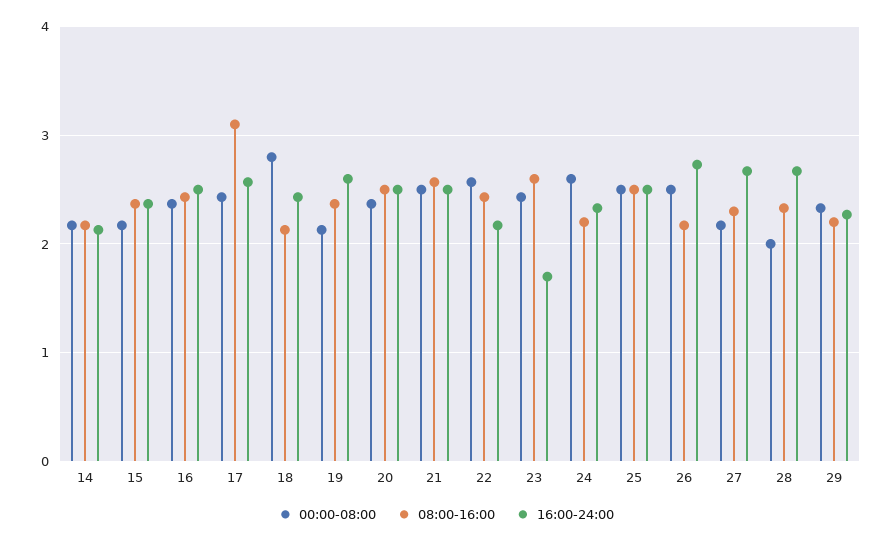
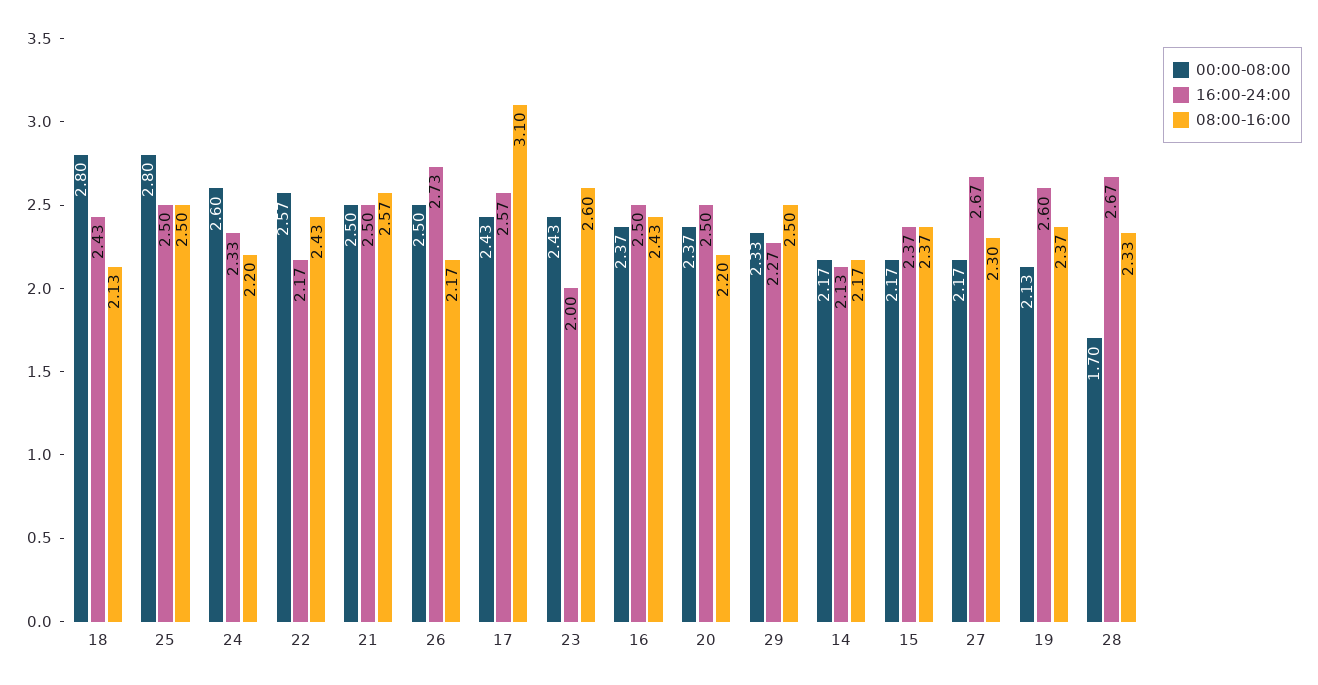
  {
    "00:00-08:00": {
      "14": 2.17,
      "15": 2.17,
      "16": 2.37,
      "17": 2.43,
      "18": 2.8,
      "19": 2.13,
      "20": 2.37,
      "21": 2.5,
      "22": 2.57,
      "23": 2.43,
      "24": 2.6,
-     "25": 2.5,
+     "25": 2.8,
      "26": 2.5,
      "27": 2.17,
-     "28": 2,
+     "28": 1.7,
      "29": 2.33
    },
    "08:00-16:00": {
      "14": 2.17,
      "15": 2.37,
      "16": 2.43,
      "17": 3.1,
      "18": 2.13,
      "19": 2.37,
-     "20": 2.5,
+     "20": 2.2,
      "21": 2.57,
      "22": 2.43,
      "23": 2.6,
      "24": 2.2,
      "25": 2.5,
      "26": 2.17,
      "27": 2.3,
      "28": 2.33,
-     "29": 2.2
+     "29": 2.5
    },
    "16:00-24:00": {
      "14": 2.13,
      "15": 2.37,
      "16": 2.5,
      "17": 2.57,
      "18": 2.43,
      "19": 2.6,
      "20": 2.5,
      "21": 2.5,
      "22": 2.17,
-     "23": 1.7,
+     "23": 2,
      "24": 2.33,
      "25": 2.5,
      "26": 2.73,
      "27": 2.67,
      "28": 2.67,
      "29": 2.27
    }
  }

